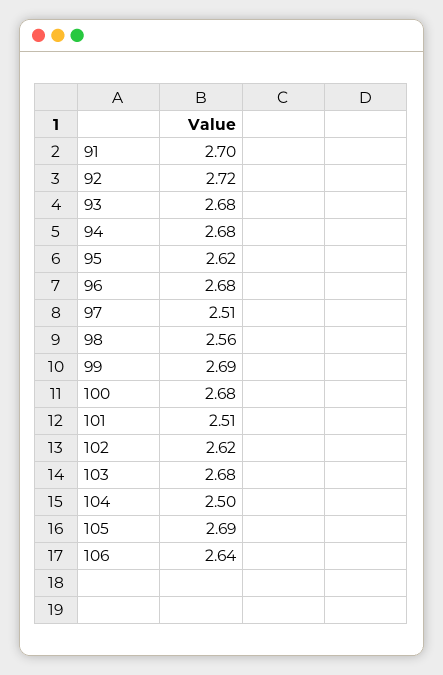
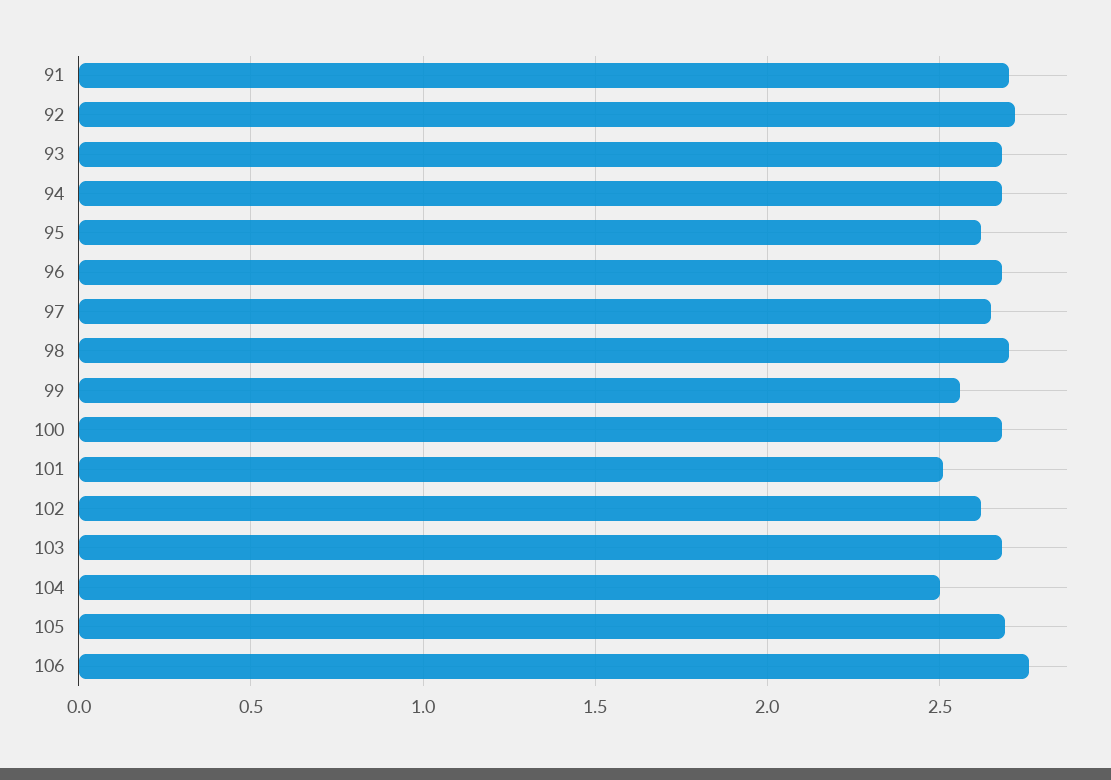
  {
    "91": 2.7,
    "92": 2.72,
    "93": 2.68,
    "94": 2.68,
    "95": 2.62,
    "96": 2.68,
-   "97": 2.51,
+   "97": 2.65,
-   "98": 2.56,
+   "98": 2.7,
-   "99": 2.69,
+   "99": 2.55,
    "100": 2.68,
    "101": 2.51,
    "102": 2.62,
    "103": 2.68,
    "104": 2.5,
    "105": 2.69,
-   "106": 2.64
+   "106": 2.75
  }

